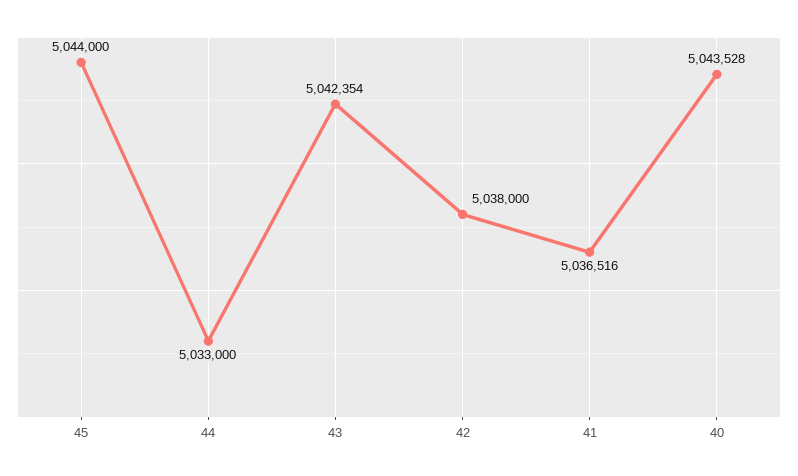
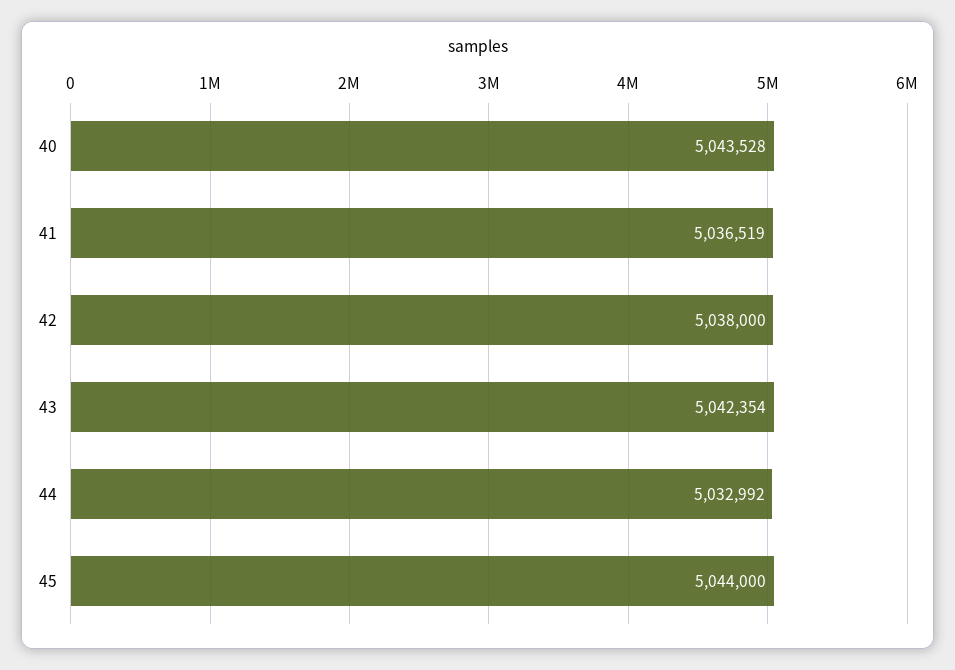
  {
    "45": 5044000,
-   "44": 5033000,
+   "44": 5032992,
    "43": 5042354,
    "42": 5038000,
-   "41": 5036516,
+   "41": 5036519,
    "40": 5043528
  }

